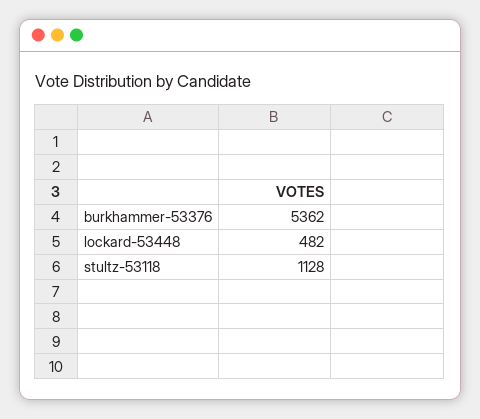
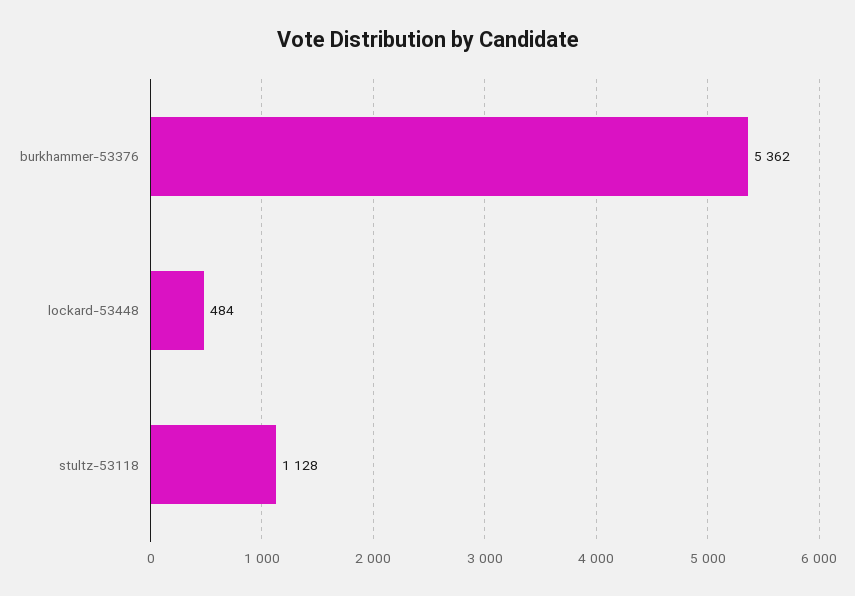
  {
    "burkhammer-53376": 5362,
-   "lockard-53448": 482,
+   "lockard-53448": 484,
    "stultz-53118": 1128
  }

